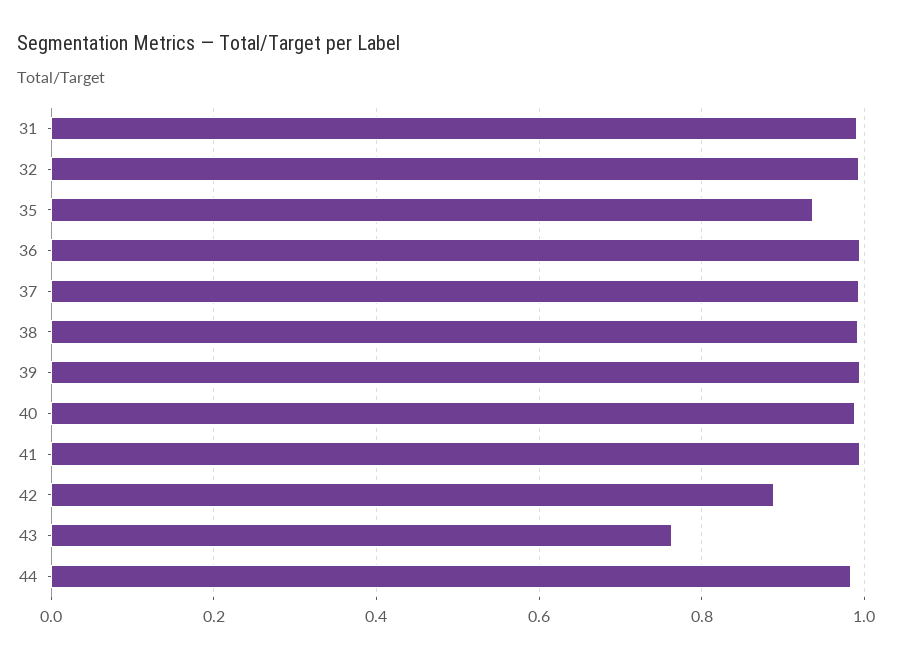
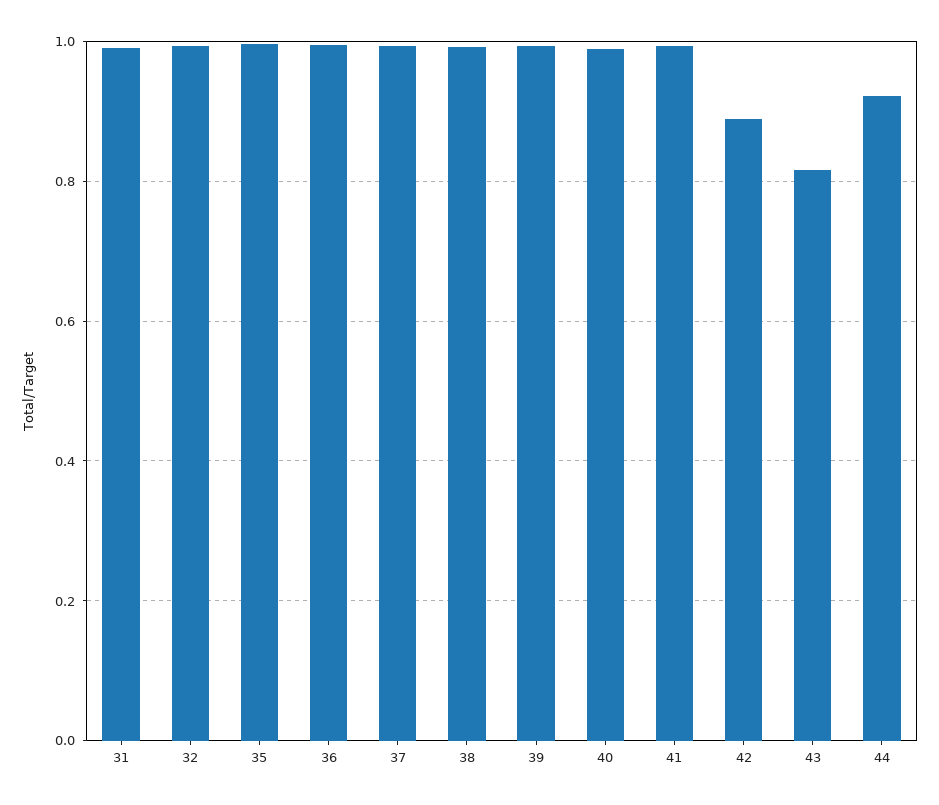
  {
    "31": 1,
    "32": 1,
-   "35": 0.94,
+   "35": 1,
    "36": 1,
    "37": 1,
    "38": 1,
    "39": 1,
    "40": 0.98,
    "41": 1,
    "42": 0.88,
-   "43": 0.76,
+   "43": 0.82,
-   "44": 0.98
+   "44": 0.92
  }

